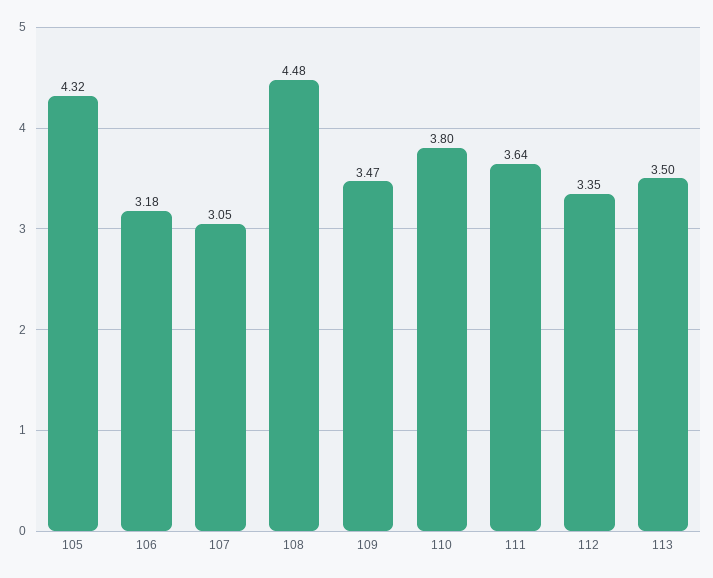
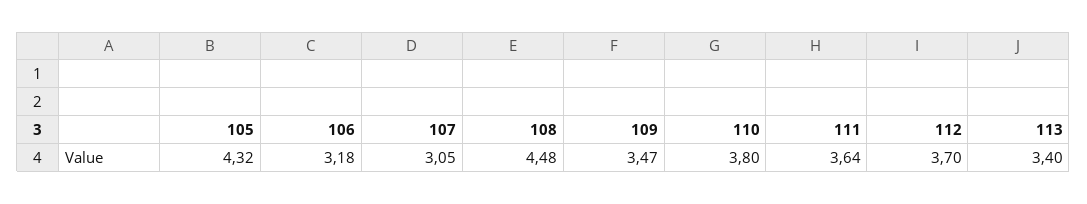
  {
    "105": 4.32,
    "106": 3.18,
    "107": 3.05,
    "108": 4.48,
    "109": 3.47,
    "110": 3.8,
    "111": 3.64,
-   "112": 3.35,
+   "112": 3.7,
-   "113": 3.5
+   "113": 3.4
  }

